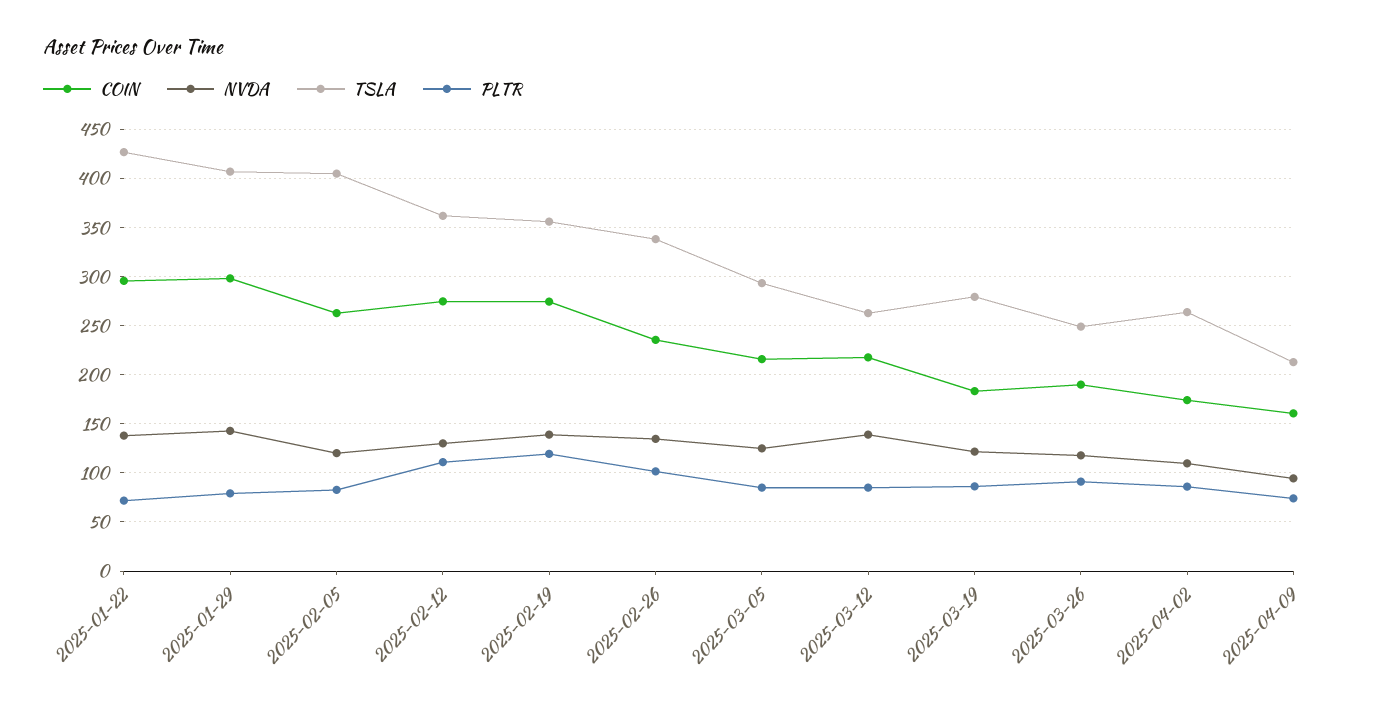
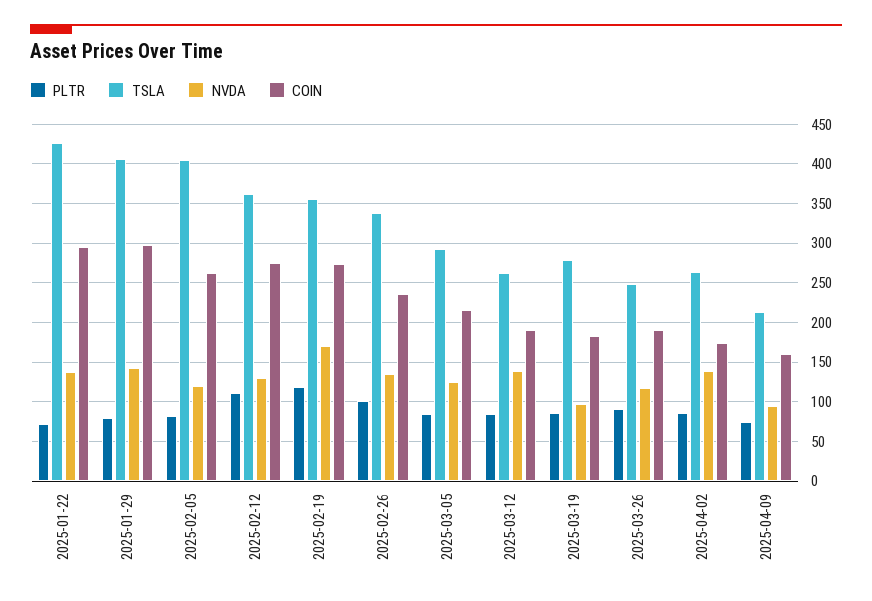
  {
    "COIN": {
      "2025-01-22": 300,
      "2025-01-29": 300,
      "2025-02-05": 260,
      "2025-02-12": 270,
      "2025-02-19": 270,
      "2025-02-26": 240,
      "2025-03-05": 220,
-     "2025-03-12": 220,
+     "2025-03-12": 190,
      "2025-03-19": 180,
      "2025-03-26": 190,
      "2025-04-02": 170,
      "2025-04-09": 160
    },
    "NVDA": {
      "2025-01-22": 140,
      "2025-01-29": 140,
      "2025-02-05": 120,
      "2025-02-12": 130,
-     "2025-02-19": 140,
+     "2025-02-19": 170,
      "2025-02-26": 130,
      "2025-03-05": 120,
      "2025-03-12": 140,
-     "2025-03-19": 120,
+     "2025-03-19": 100,
      "2025-03-26": 120,
-     "2025-04-02": 110,
+     "2025-04-02": 140,
      "2025-04-09": 90
    },
    "TSLA": {
      "2025-01-22": 430,
      "2025-01-29": 410,
      "2025-02-05": 400,
      "2025-02-12": 360,
      "2025-02-19": 360,
      "2025-02-26": 340,
      "2025-03-05": 290,
      "2025-03-12": 260,
      "2025-03-19": 280,
      "2025-03-26": 250,
      "2025-04-02": 260,
      "2025-04-09": 210
    },
    "PLTR": {
      "2025-01-22": 70,
      "2025-01-29": 80,
      "2025-02-05": 80,
      "2025-02-12": 110,
      "2025-02-19": 120,
      "2025-02-26": 100,
      "2025-03-05": 80,
      "2025-03-12": 80,
      "2025-03-19": 90,
      "2025-03-26": 90,
      "2025-04-02": 90,
      "2025-04-09": 70
    }
  }

